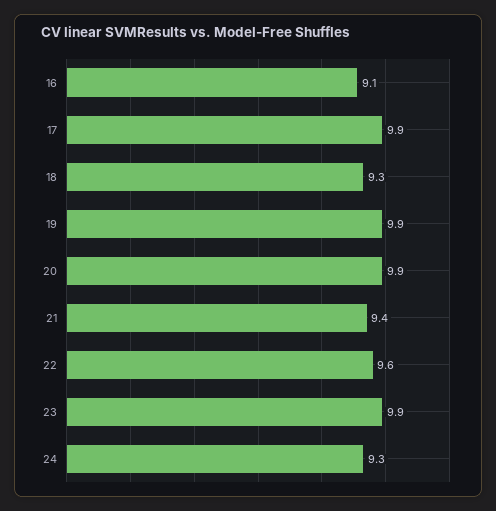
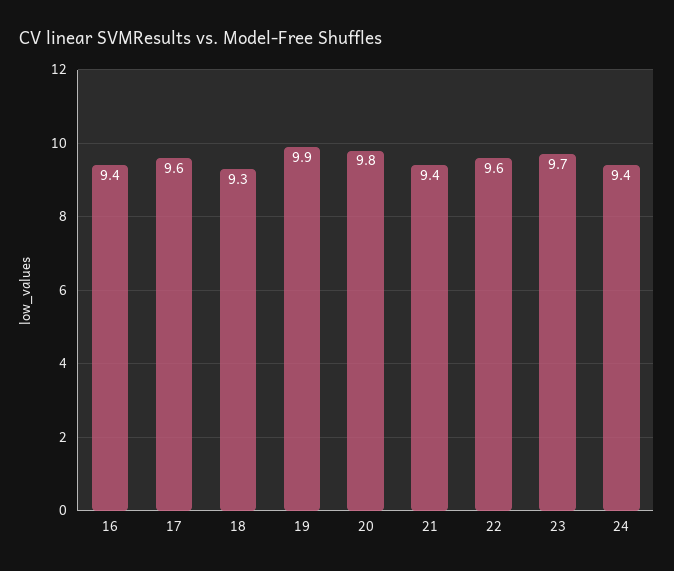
  {
-   "16": 9.1,
+   "16": 9.4,
-   "17": 9.9,
+   "17": 9.6,
    "18": 9.3,
    "19": 9.9,
-   "20": 9.9,
+   "20": 9.8,
    "21": 9.4,
    "22": 9.6,
-   "23": 9.9,
+   "23": 9.7,
-   "24": 9.3
+   "24": 9.4
  }

